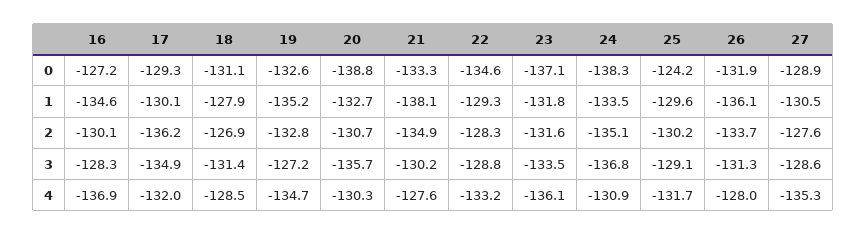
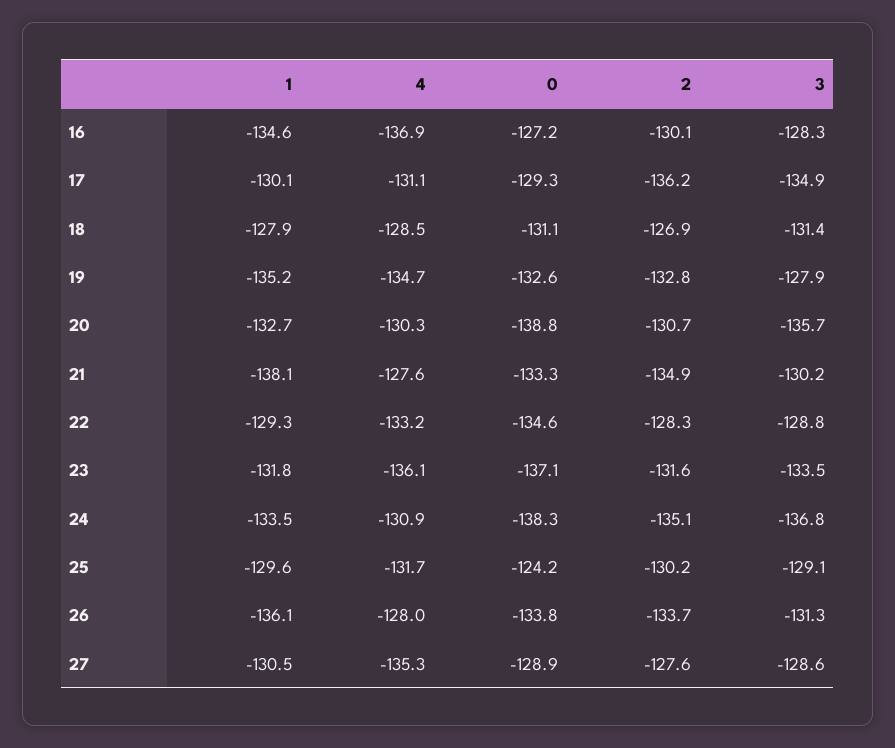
  {
    "16": {
      "0": -127.2,
      "1": -134.6,
      "2": -130.1,
      "3": -128.3,
      "4": -136.9
    },
    "17": {
      "0": -129.3,
      "1": -130.1,
      "2": -136.2,
      "3": -134.9,
-     "4": -132
+     "4": -131.1
    },
    "18": {
      "0": -131.1,
      "1": -127.9,
      "2": -126.9,
      "3": -131.4,
      "4": -128.5
    },
    "19": {
      "0": -132.6,
      "1": -135.2,
      "2": -132.8,
-     "3": -127.2,
+     "3": -127.9,
      "4": -134.7
    },
    "20": {
      "0": -138.8,
      "1": -132.7,
      "2": -130.7,
      "3": -135.7,
      "4": -130.3
    },
    "21": {
      "0": -133.3,
      "1": -138.1,
      "2": -134.9,
      "3": -130.2,
      "4": -127.6
    },
    "22": {
      "0": -134.6,
      "1": -129.3,
      "2": -128.3,
      "3": -128.8,
      "4": -133.2
    },
    "23": {
      "0": -137.1,
      "1": -131.8,
      "2": -131.6,
      "3": -133.5,
      "4": -136.1
    },
    "24": {
      "0": -138.3,
      "1": -133.5,
      "2": -135.1,
      "3": -136.8,
      "4": -130.9
    },
    "25": {
      "0": -124.2,
      "1": -129.6,
      "2": -130.2,
      "3": -129.1,
      "4": -131.7
    },
    "26": {
-     "0": -131.9,
+     "0": -133.8,
      "1": -136.1,
      "2": -133.7,
      "3": -131.3,
      "4": -128
    },
    "27": {
      "0": -128.9,
      "1": -130.5,
      "2": -127.6,
      "3": -128.6,
      "4": -135.3
    }
  }

